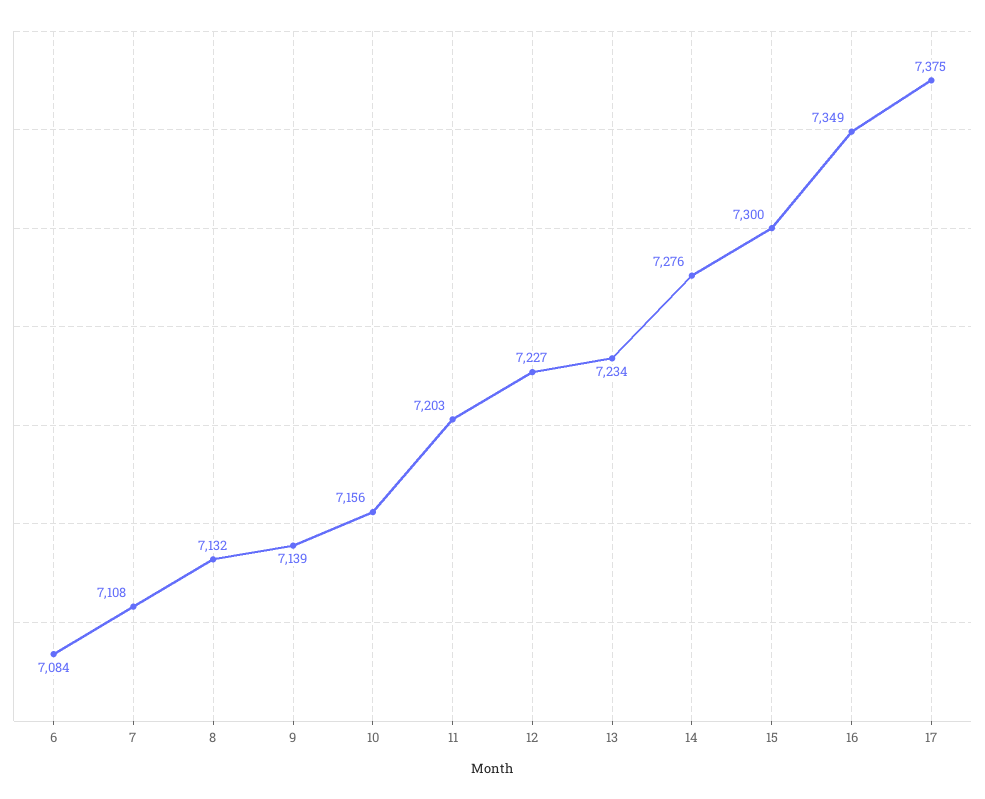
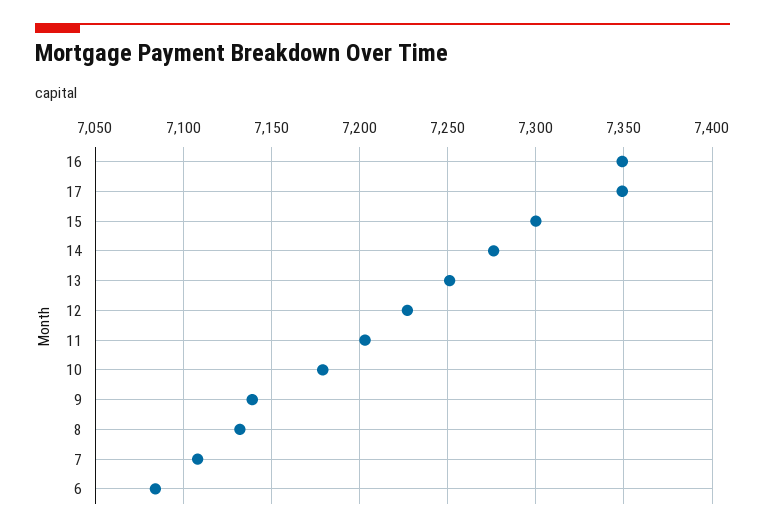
  {
    "6": 7084,
    "7": 7108,
    "8": 7132,
    "9": 7139,
-   "10": 7156,
+   "10": 7180,
    "11": 7203,
    "12": 7227,
-   "13": 7234,
+   "13": 7250,
    "14": 7276,
    "15": 7300,
    "16": 7349,
-   "17": 7375
+   "17": 7350
  }

